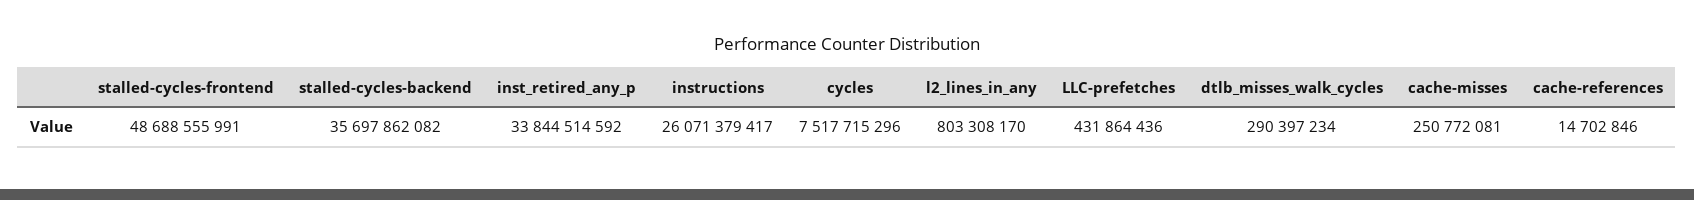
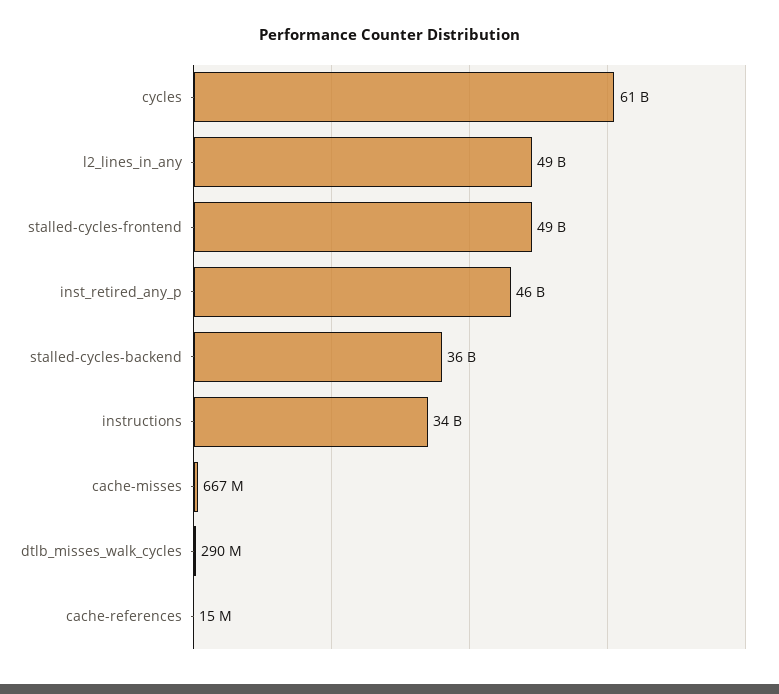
  {
    "stalled-cycles-frontend": 48688555991,
    "stalled-cycles-backend": 35697862082,
-   "inst_retired_any_p": 33844514592,
+   "inst_retired_any_p": 46000000000,
-   "instructions": 26071379417,
+   "instructions": 34000000000,
-   "cycles": 7517715296,
+   "cycles": 61000000000,
-   "l2_lines_in_any": 803308170,
+   "l2_lines_in_any": 49000000000,
-   "LLC-prefetches": 431864436,
    "dtlb_misses_walk_cycles": 290397234,
-   "cache-misses": 250772081,
+   "cache-misses": 667000000,
    "cache-references": 14702846
  }

